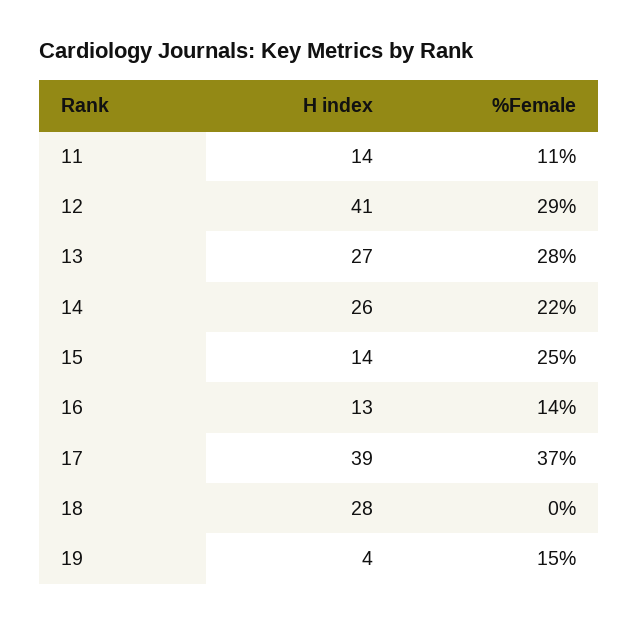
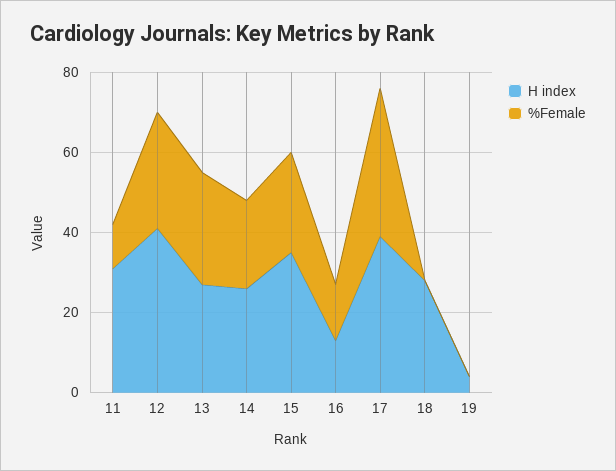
  {
    "H index": {
-     "11": 14,
+     "11": 30,
      "12": 41,
      "13": 27,
      "14": 26,
-     "15": 14,
+     "15": 35,
      "16": 13,
      "17": 39,
      "18": 28,
      "19": 4
    },
    "%Female": {
      "11": 11,
      "12": 29,
      "13": 28,
      "14": 22,
      "15": 25,
      "16": 14,
      "17": 37,
      "18": 0,
-     "19": 15
+     "19": 0
    }
  }

